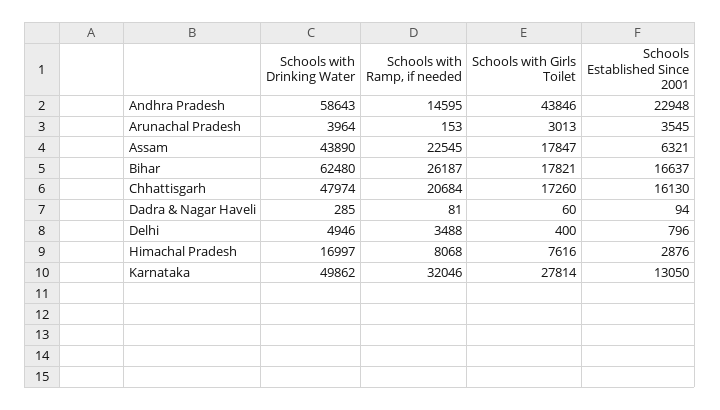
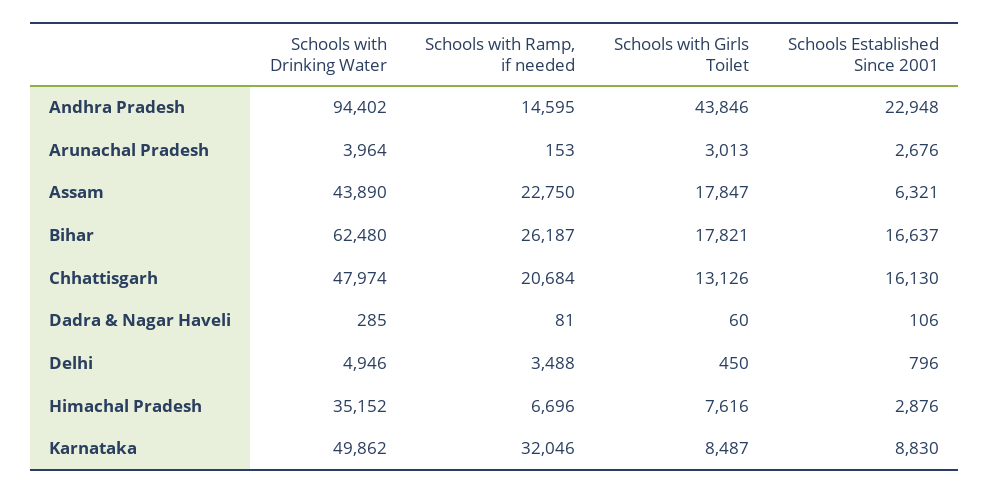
  {
    "Schools with Drinking Water": {
-     "Andhra Pradesh": 58643,
+     "Andhra Pradesh": 94402,
      "Arunachal Pradesh": 3964,
      "Assam": 43890,
      "Bihar": 62480,
      "Chhattisgarh": 47974,
      "Dadra & Nagar Haveli": 285,
      "Delhi": 4946,
-     "Himachal Pradesh": 16997,
+     "Himachal Pradesh": 35152,
      "Karnataka": 49862
    },
    "Schools with Ramp, if needed": {
      "Andhra Pradesh": 14595,
      "Arunachal Pradesh": 153,
-     "Assam": 22545,
+     "Assam": 22750,
      "Bihar": 26187,
      "Chhattisgarh": 20684,
      "Dadra & Nagar Haveli": 81,
      "Delhi": 3488,
-     "Himachal Pradesh": 8068,
+     "Himachal Pradesh": 6696,
      "Karnataka": 32046
    },
    "Schools with Girls Toilet": {
      "Andhra Pradesh": 43846,
      "Arunachal Pradesh": 3013,
      "Assam": 17847,
      "Bihar": 17821,
-     "Chhattisgarh": 17260,
+     "Chhattisgarh": 13126,
      "Dadra & Nagar Haveli": 60,
-     "Delhi": 400,
+     "Delhi": 450,
      "Himachal Pradesh": 7616,
-     "Karnataka": 27814
+     "Karnataka": 8487
    },
    "Schools Established Since 2001": {
      "Andhra Pradesh": 22948,
-     "Arunachal Pradesh": 3545,
+     "Arunachal Pradesh": 2676,
      "Assam": 6321,
      "Bihar": 16637,
      "Chhattisgarh": 16130,
-     "Dadra & Nagar Haveli": 94,
+     "Dadra & Nagar Haveli": 106,
      "Delhi": 796,
      "Himachal Pradesh": 2876,
-     "Karnataka": 13050
+     "Karnataka": 8830
    }
  }

